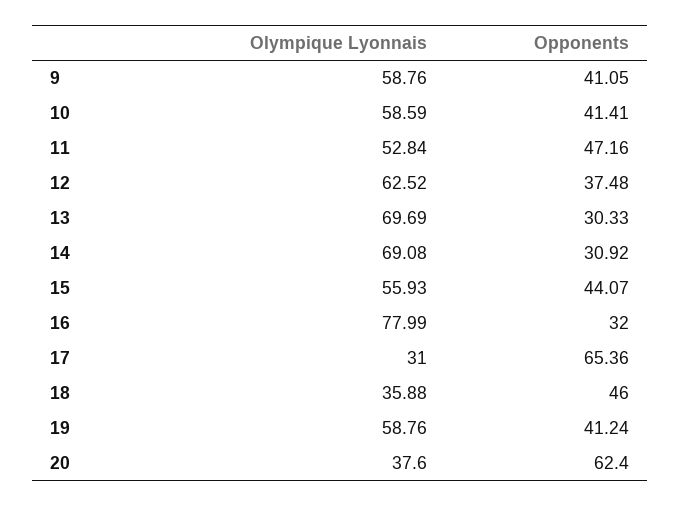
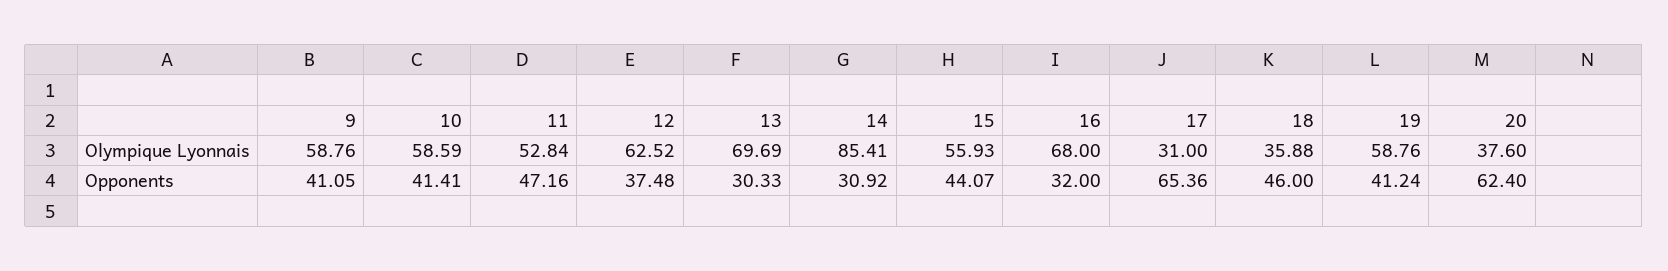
  {
    "Olympique Lyonnais": {
      "9": 58.76,
      "10": 58.59,
      "11": 52.84,
      "12": 62.52,
      "13": 69.69,
-     "14": 69.08,
+     "14": 85.41,
      "15": 55.93,
-     "16": 77.99,
+     "16": 68,
      "17": 31,
      "18": 35.88,
      "19": 58.76,
      "20": 37.6
    },
    "Opponents": {
      "9": 41.05,
      "10": 41.41,
      "11": 47.16,
      "12": 37.48,
      "13": 30.33,
      "14": 30.92,
      "15": 44.07,
      "16": 32,
      "17": 65.36,
      "18": 46,
      "19": 41.24,
      "20": 62.4
    }
  }

